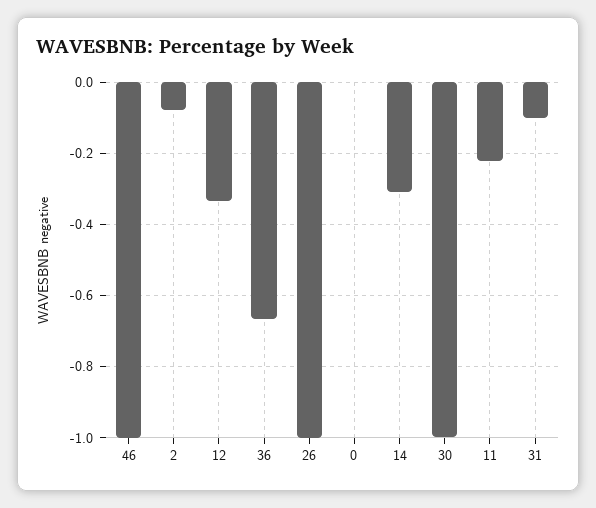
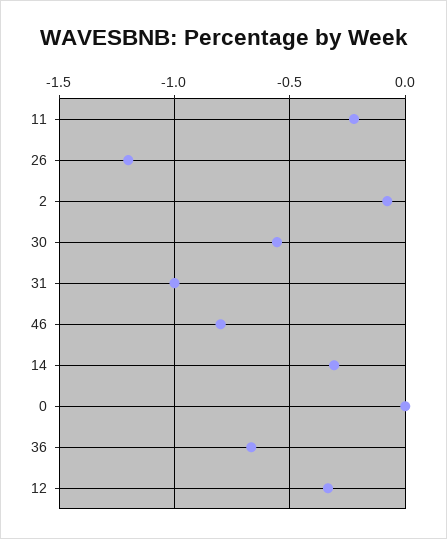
  {
-   "46": -1,
+   "46": -0.8,
    "2": -0.08,
    "12": -0.34,
    "36": -0.66,
-   "26": -1,
+   "26": -1.2,
    "0": 0,
    "14": -0.3,
-   "30": -1,
+   "30": -0.55,
    "11": -0.22,
-   "31": -0.1
+   "31": -1
  }

